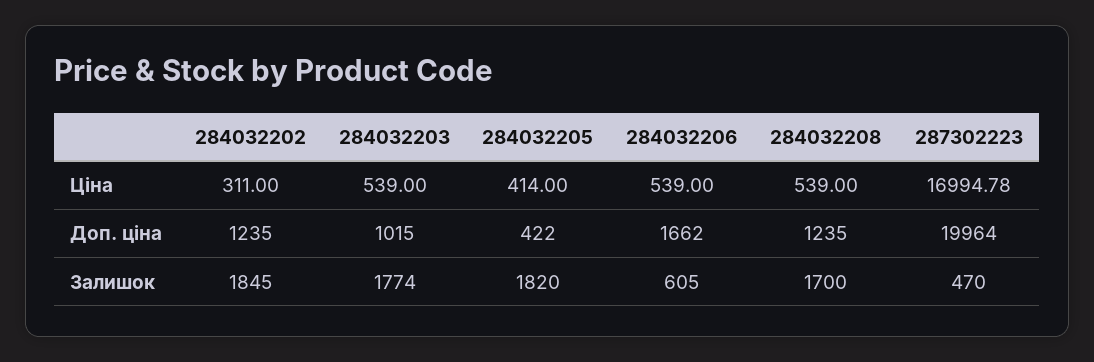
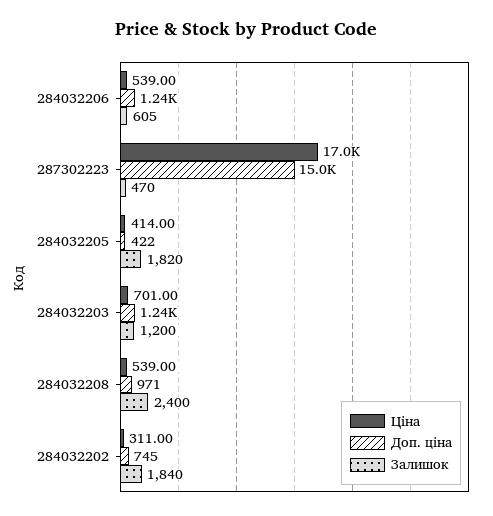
  {
    "Ціна": {
      "284032202": 311,
-     "284032203": 539,
+     "284032203": 701,
      "284032205": 414,
      "284032206": 539,
      "284032208": 539,
      "287302223": 16994.78
    },
    "Доп. ціна": {
-     "284032202": 1235,
+     "284032202": 745,
-     "284032203": 1015,
+     "284032203": 1240,
      "284032205": 422,
-     "284032206": 1662,
+     "284032206": 1240,
-     "284032208": 1235,
+     "284032208": 971,
-     "287302223": 19964
+     "287302223": 15000
    },
    "Залишок": {
-     "284032202": 1845,
+     "284032202": 1840,
-     "284032203": 1774,
+     "284032203": 1200,
      "284032205": 1820,
      "284032206": 605,
-     "284032208": 1700,
+     "284032208": 2400,
      "287302223": 470
    }
  }

